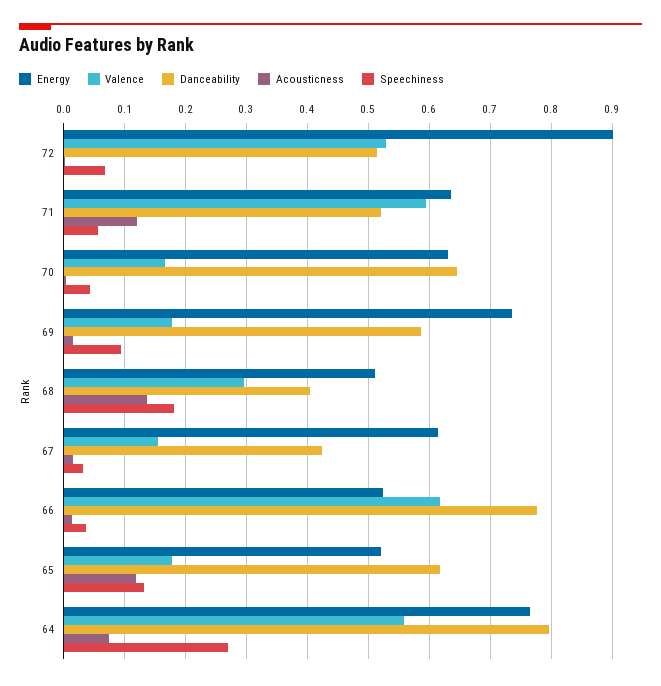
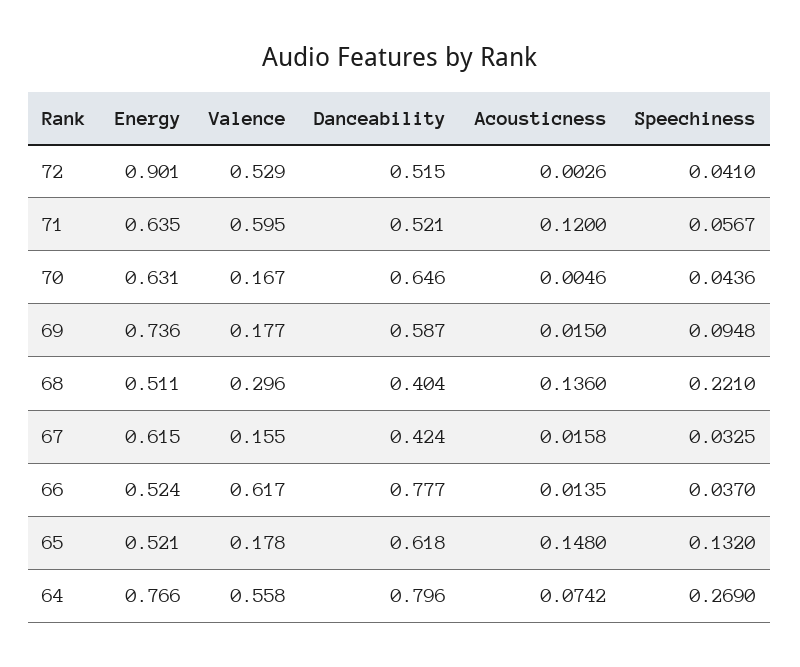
  {
    "Energy": {
      "72": 0.901,
      "71": 0.635,
      "70": 0.631,
      "69": 0.736,
      "68": 0.511,
      "67": 0.615,
      "66": 0.524,
      "65": 0.521,
      "64": 0.766
    },
    "Valence": {
      "72": 0.529,
      "71": 0.595,
      "70": 0.167,
      "69": 0.177,
      "68": 0.296,
      "67": 0.155,
      "66": 0.617,
      "65": 0.178,
      "64": 0.558
    },
    "Danceability": {
      "72": 0.515,
      "71": 0.521,
      "70": 0.646,
      "69": 0.587,
      "68": 0.404,
      "67": 0.424,
      "66": 0.777,
      "65": 0.618,
      "64": 0.796
    },
    "Acousticness": {
      "72": 0.0026,
      "71": 0.12,
      "70": 0.0046,
      "69": 0.015,
      "68": 0.136,
      "67": 0.0158,
      "66": 0.0135,
-     "65": 0.12,
+     "65": 0.148,
      "64": 0.0742
    },
    "Speechiness": {
-     "72": 0.07,
+     "72": 0.041,
      "71": 0.0567,
      "70": 0.0436,
      "69": 0.0948,
-     "68": 0.18,
+     "68": 0.221,
      "67": 0.0325,
      "66": 0.037,
      "65": 0.132,
      "64": 0.269
    }
  }

